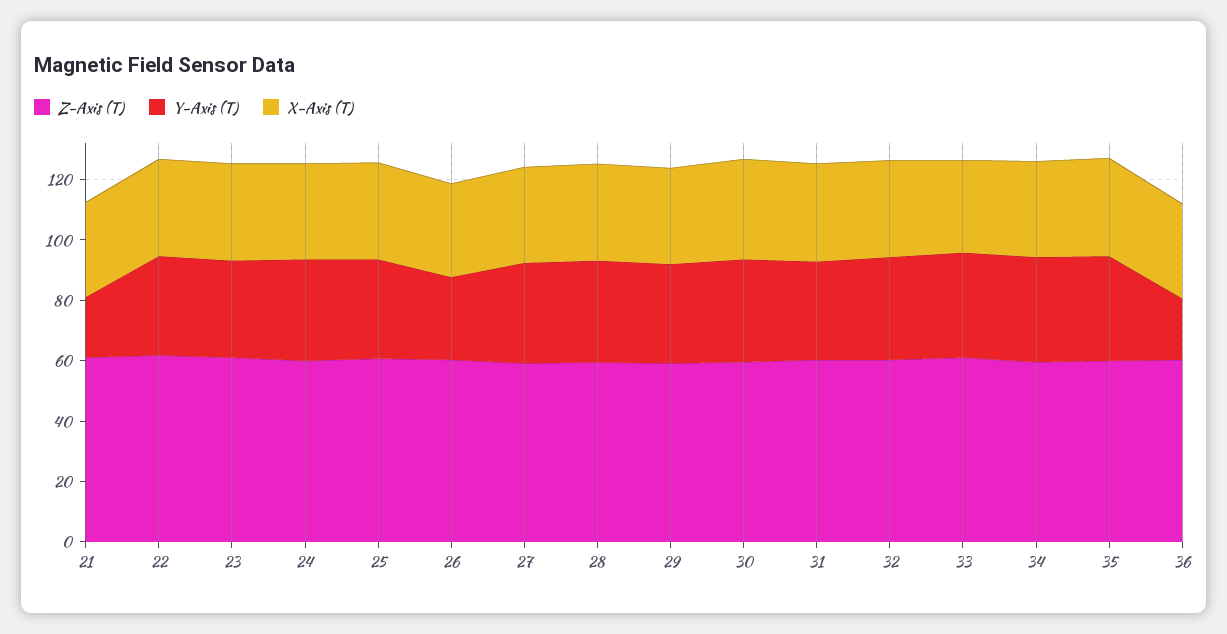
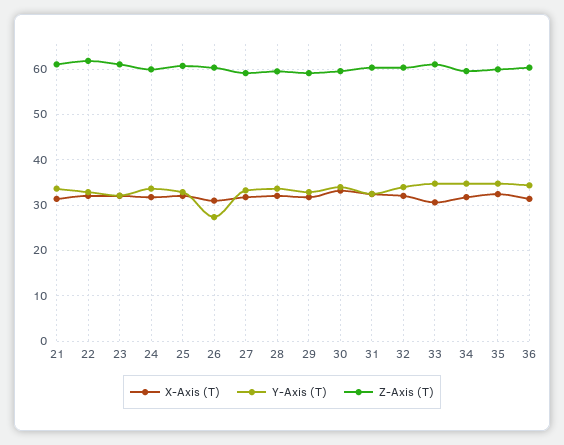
  {
    "Z-Axis (T)": {
      "21": 62,
      "22": 62,
      "23": 62,
      "24": 60,
      "25": 60,
      "26": 60,
      "27": 60,
      "28": 60,
      "29": 60,
      "30": 60,
      "31": 60,
      "32": 60,
      "33": 62,
      "34": 60,
      "35": 60,
      "36": 60
    },
    "Y-Axis (T)": {
-     "21": 20,
+     "21": 34,
      "22": 32,
      "23": 32,
      "24": 34,
      "25": 32,
      "26": 28,
      "27": 34,
      "28": 34,
      "29": 32,
      "30": 34,
      "31": 32,
      "32": 34,
      "33": 34,
      "34": 34,
      "35": 34,
-     "36": 20
+     "36": 34
    },
    "X-Axis (T)": {
      "21": 32,
      "22": 32,
      "23": 32,
      "24": 32,
      "25": 32,
      "26": 32,
      "27": 32,
      "28": 32,
      "29": 32,
      "30": 34,
      "31": 32,
      "32": 32,
      "33": 30,
      "34": 32,
      "35": 32,
      "36": 32
    }
  }

